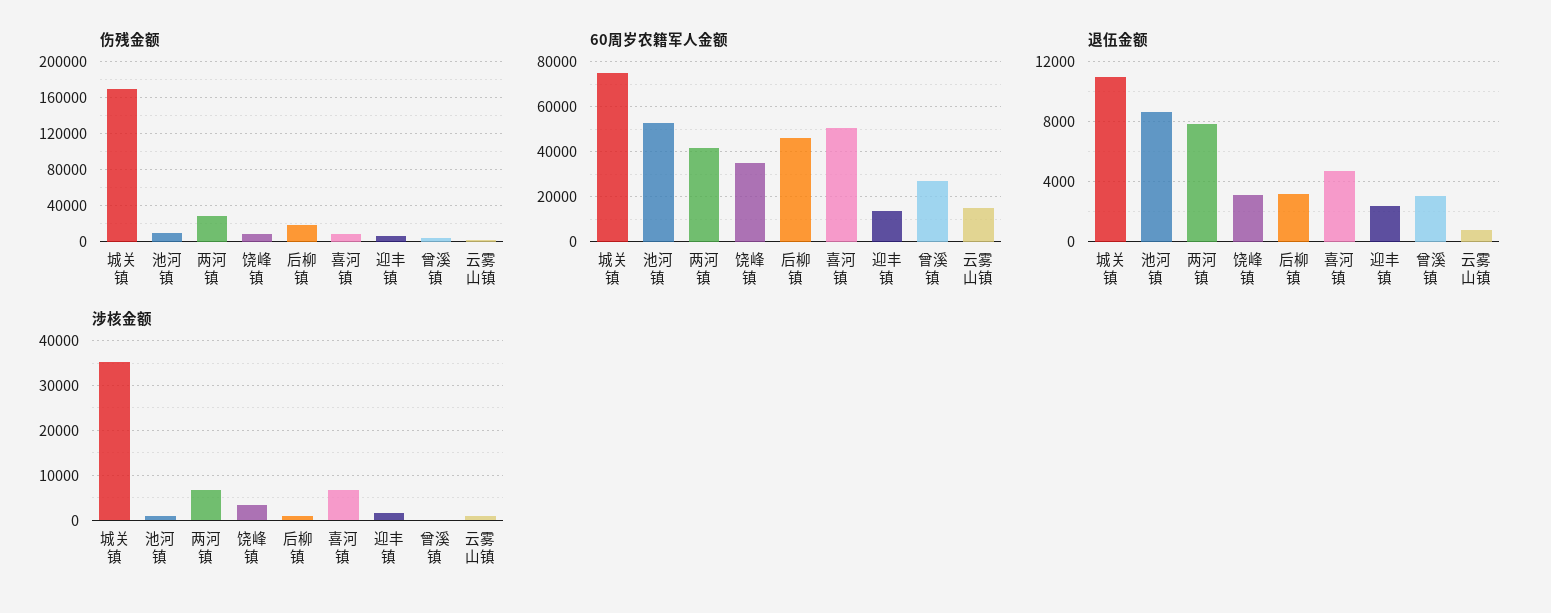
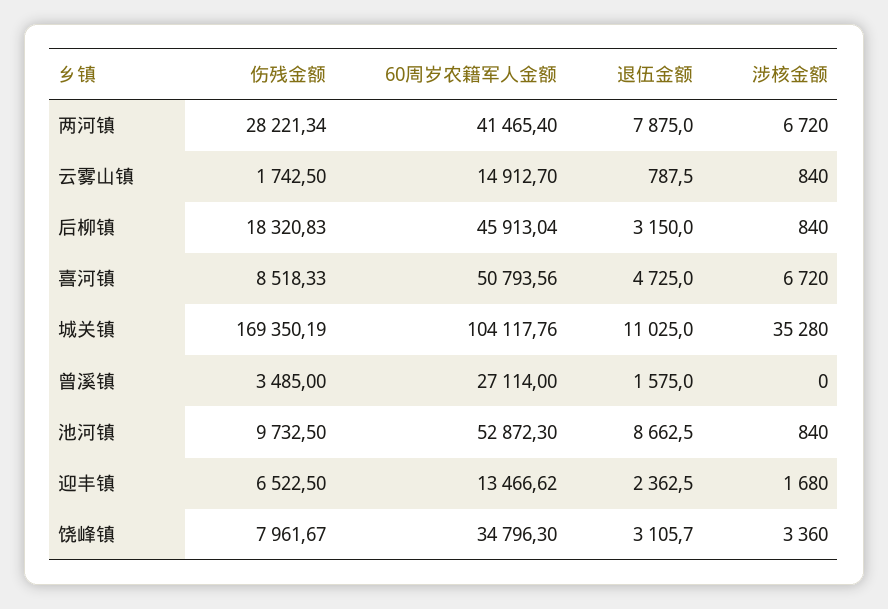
  {
    "伤残金额": {
      "城关镇": 169350.19,
      "池河镇": 9732.5,
      "两河镇": 28221.34,
      "饶峰镇": 7961.67,
      "后柳镇": 18320.83,
      "喜河镇": 8518.33,
      "迎丰镇": 6522.5,
      "曾溪镇": 3485,
      "云雾山镇": 1742.5
    },
    "60周岁农籍军人金额": {
-     "城关镇": 75000,
+     "城关镇": 104117.76,
      "池河镇": 52872.3,
      "两河镇": 41465.4,
      "饶峰镇": 34796.3,
      "后柳镇": 45913.04,
      "喜河镇": 50793.56,
      "迎丰镇": 13466.62,
      "曾溪镇": 27114,
      "云雾山镇": 14912.7
    },
    "退伍金额": {
      "城关镇": 11025,
      "池河镇": 8662.5,
      "两河镇": 7875,
      "饶峰镇": 3105.7,
      "后柳镇": 3150,
      "喜河镇": 4725,
      "迎丰镇": 2362.5,
-     "曾溪镇": 3000,
+     "曾溪镇": 1575,
      "云雾山镇": 787.5
    },
    "涉核金额": {
      "城关镇": 35280,
      "池河镇": 840,
      "两河镇": 6720,
      "饶峰镇": 3360,
      "后柳镇": 840,
      "喜河镇": 6720,
      "迎丰镇": 1680,
      "曾溪镇": 0,
      "云雾山镇": 840
    }
  }

